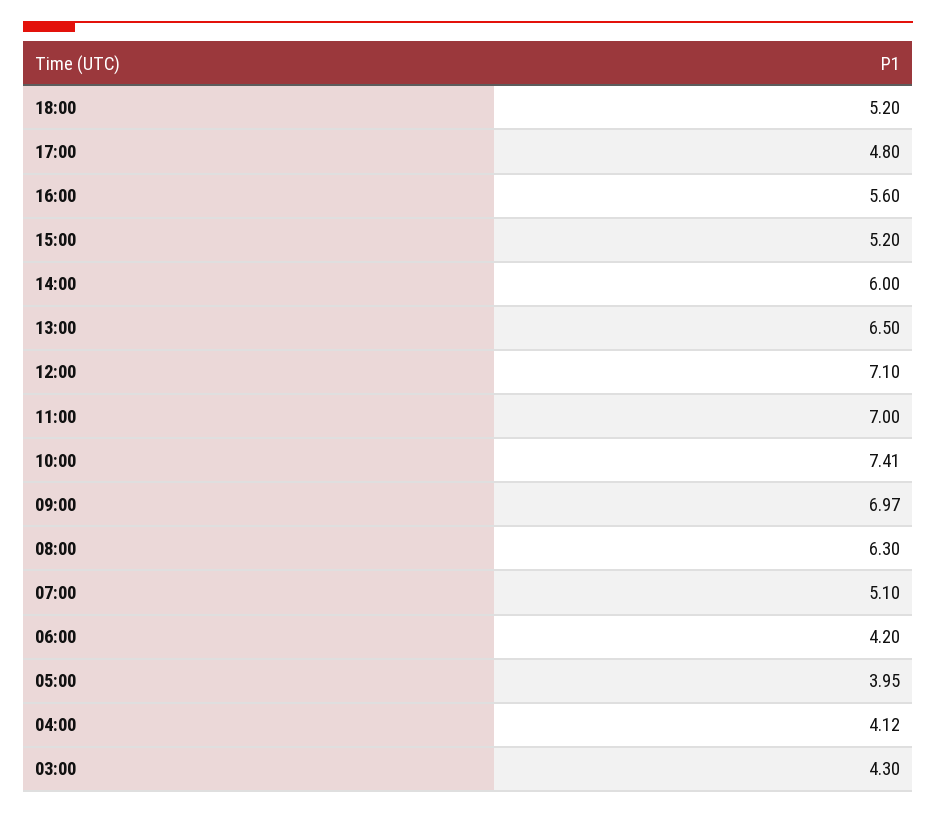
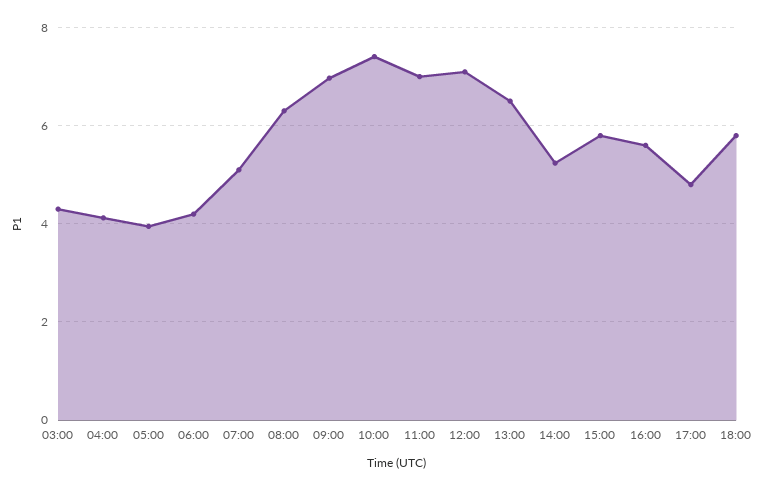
  {
-   "18:00": 5.2,
+   "18:00": 5.8,
    "17:00": 4.8,
    "16:00": 5.6,
-   "15:00": 5.2,
+   "15:00": 5.8,
-   "14:00": 6,
+   "14:00": 5.2,
    "13:00": 6.5,
    "12:00": 7.1,
    "11:00": 7,
    "10:00": 7.41,
    "09:00": 6.97,
    "08:00": 6.3,
    "07:00": 5.1,
    "06:00": 4.2,
    "05:00": 3.95,
    "04:00": 4.12,
    "03:00": 4.3
  }

